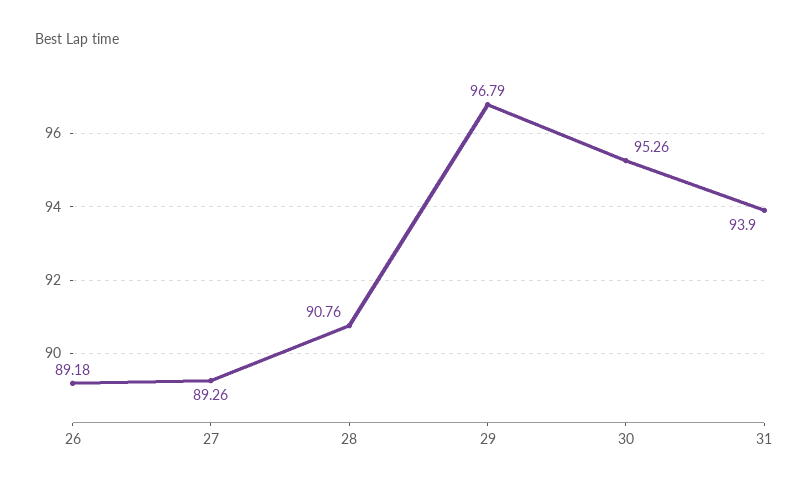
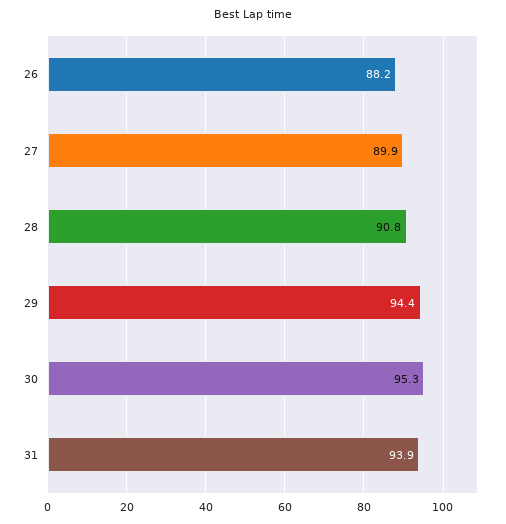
  {
-   "26": 89.18,
+   "26": 88.2,
-   "27": 89.26,
+   "27": 89.9,
    "28": 90.76,
-   "29": 96.79,
+   "29": 94.4,
    "30": 95.26,
    "31": 93.9
  }

